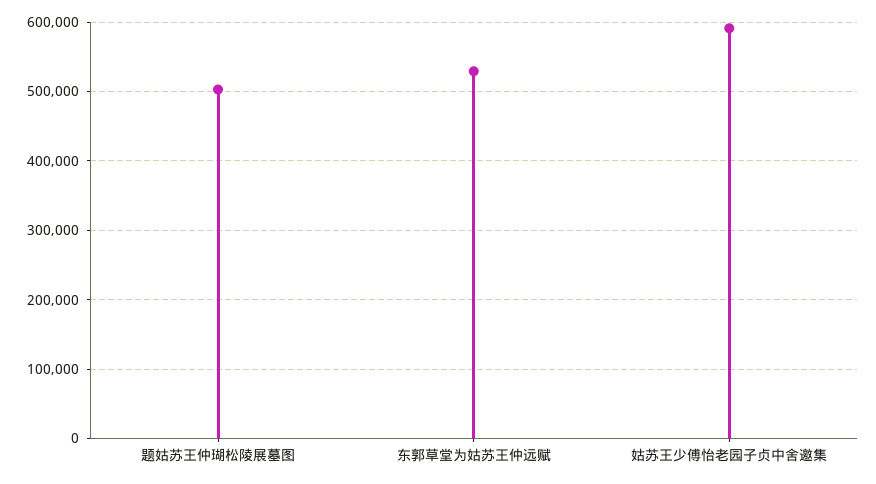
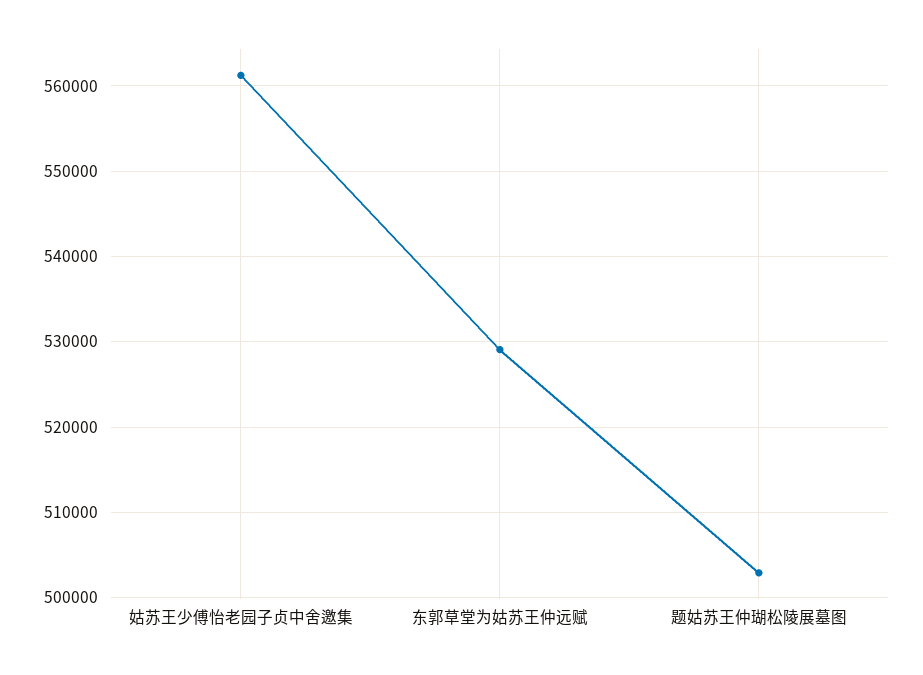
  {
    "题姑苏王仲瑚松陵展墓图": 503000,
    "东郭草堂为姑苏王仲远赋": 529000,
-   "姑苏王少傅怡老园子贞中舍邀集": 590000
+   "姑苏王少傅怡老园子贞中舍邀集": 561000
  }

